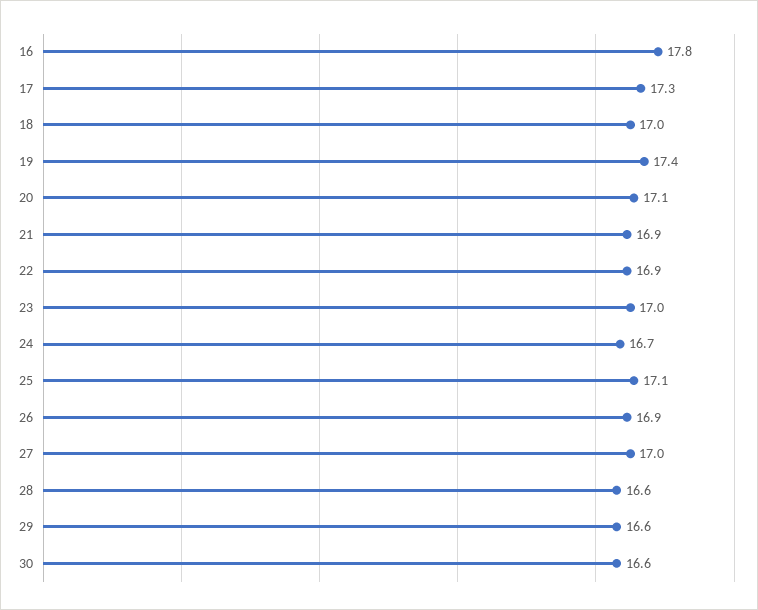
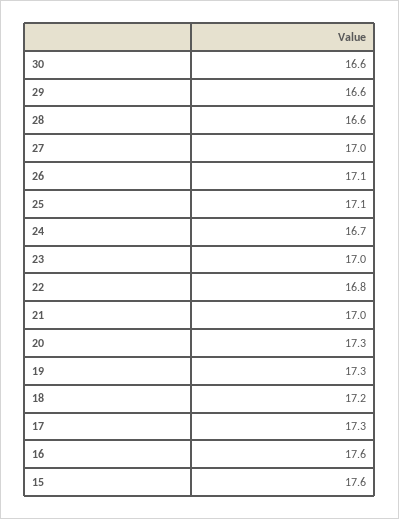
  {
-   "16": 17.8,
+   "16": 17.6,
    "17": 17.3,
-   "18": 17,
+   "18": 17.2,
-   "19": 17.4,
+   "19": 17.3,
-   "20": 17.1,
+   "20": 17.3,
-   "21": 16.9,
+   "21": 17,
-   "22": 16.9,
+   "22": 16.8,
    "23": 17,
    "24": 16.7,
    "25": 17.1,
-   "26": 16.9,
+   "26": 17.1,
    "27": 17,
    "28": 16.6,
    "29": 16.6,
-   "30": 16.6
+   "30": 16.6,
+   "15": 17.6
  }

